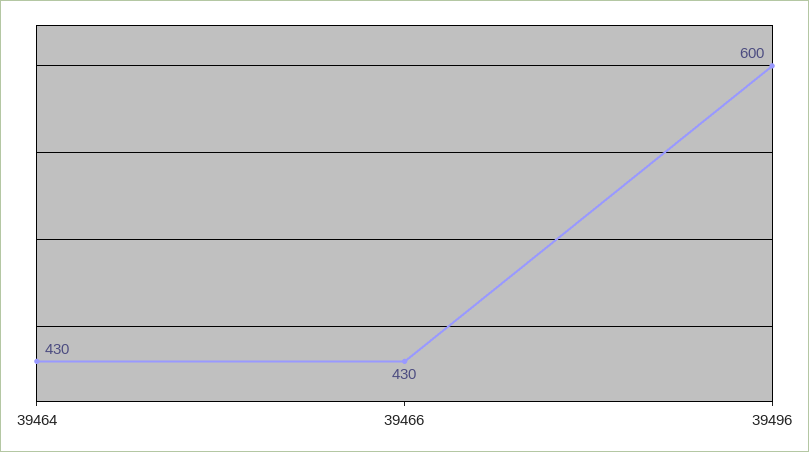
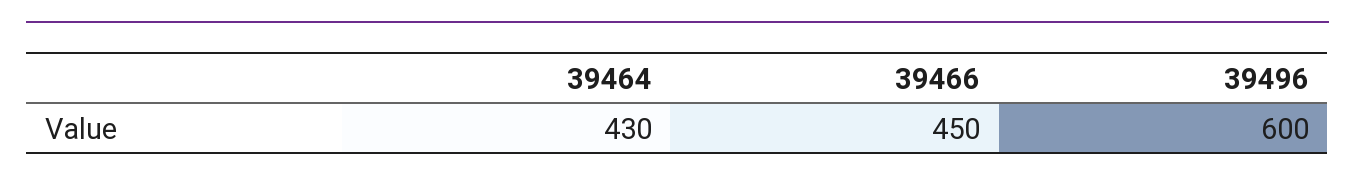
  {
    "39464": 430,
-   "39466": 430,
+   "39466": 450,
    "39496": 600
  }

